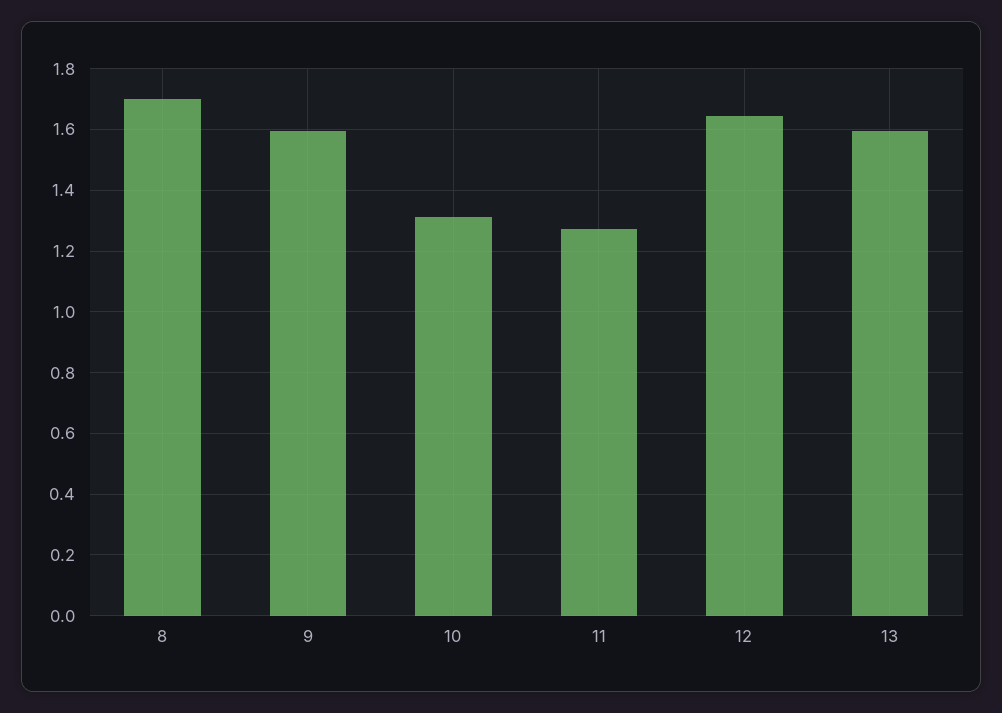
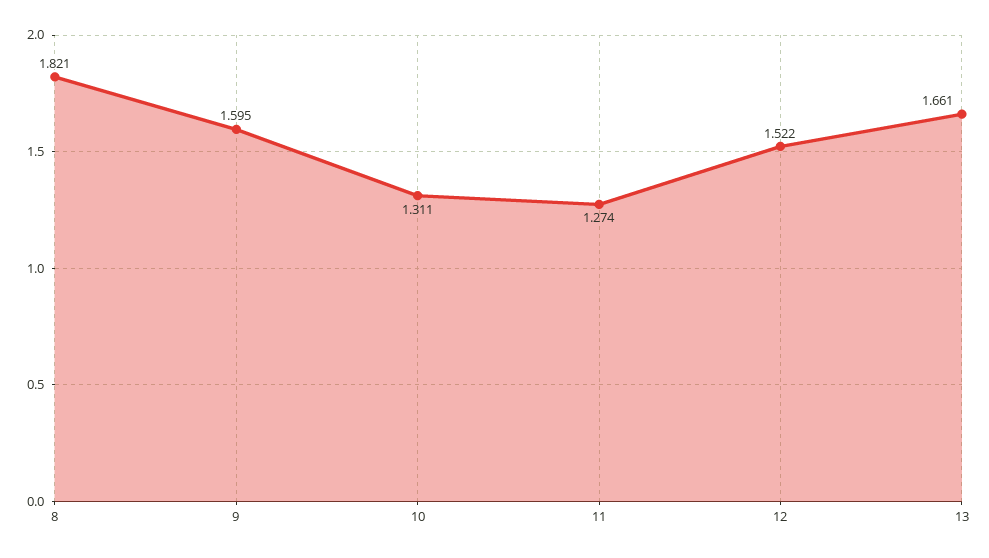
  {
-   "8": 1.7,
+   "8": 1.821,
    "9": 1.595,
    "10": 1.311,
    "11": 1.274,
-   "12": 1.64,
+   "12": 1.522,
-   "13": 1.6
+   "13": 1.661
  }

